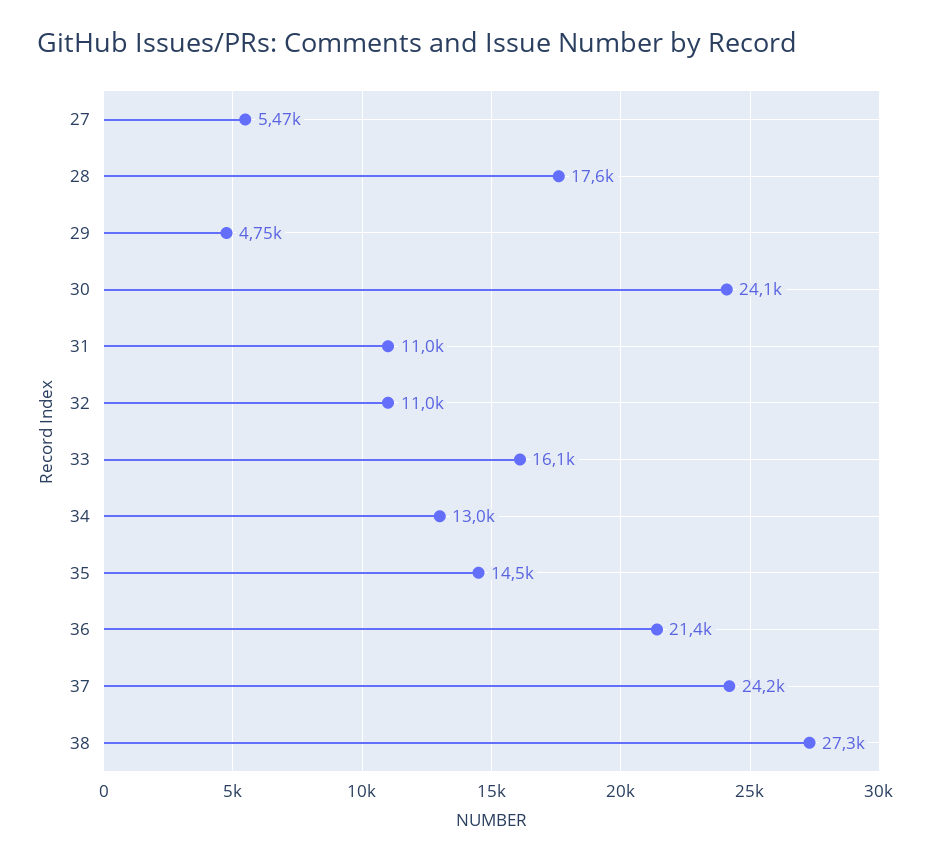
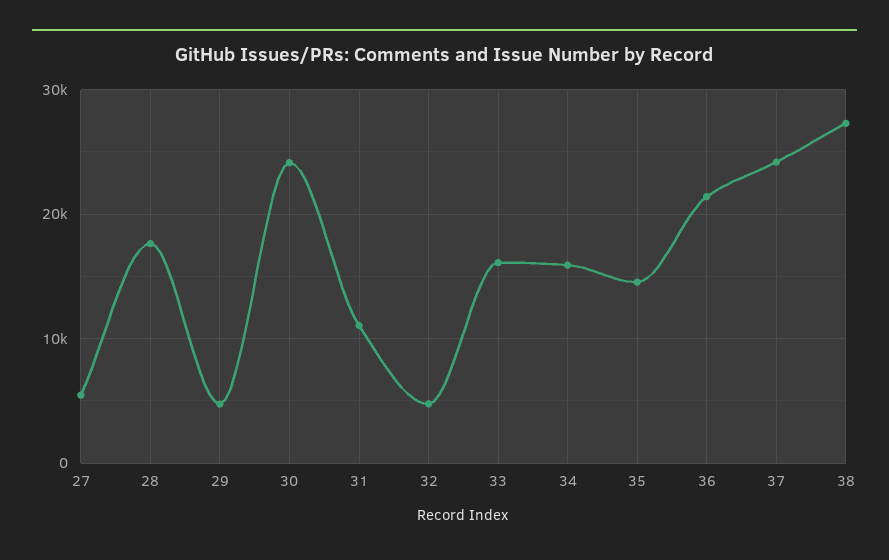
  {
    "27": 5470,
    "28": 17600,
    "29": 4750,
    "30": 24100,
    "31": 11000,
-   "32": 11000,
+   "32": 5000,
    "33": 16100,
-   "34": 13000,
+   "34": 16000,
    "35": 14500,
    "36": 21400,
    "37": 24200,
    "38": 27300
  }

